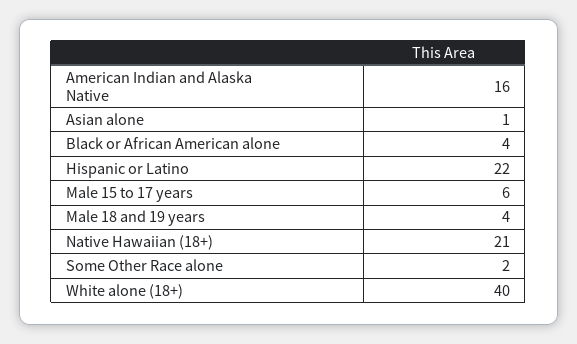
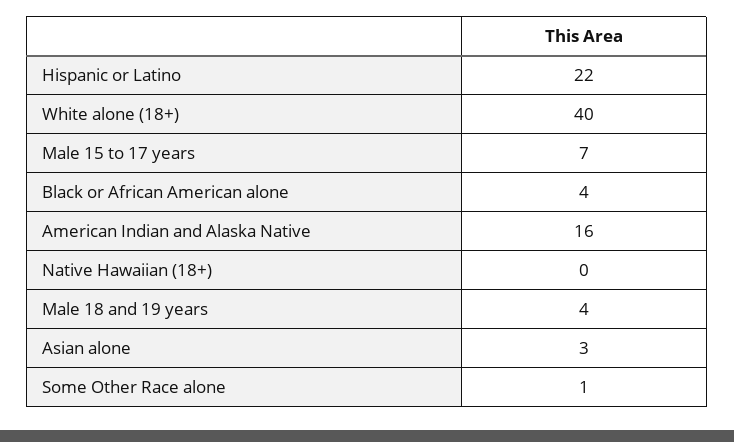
  {
    "American Indian and Alaska Native": 16,
-   "Asian alone": 1,
+   "Asian alone": 3,
    "Black or African American alone": 4,
    "Hispanic or Latino": 22,
-   "Male 15 to 17 years": 6,
+   "Male 15 to 17 years": 7,
    "Male 18 and 19 years": 4,
-   "Native Hawaiian (18+)": 21,
+   "Native Hawaiian (18+)": 0,
-   "Some Other Race alone": 2,
+   "Some Other Race alone": 1,
    "White alone (18+)": 40
  }

